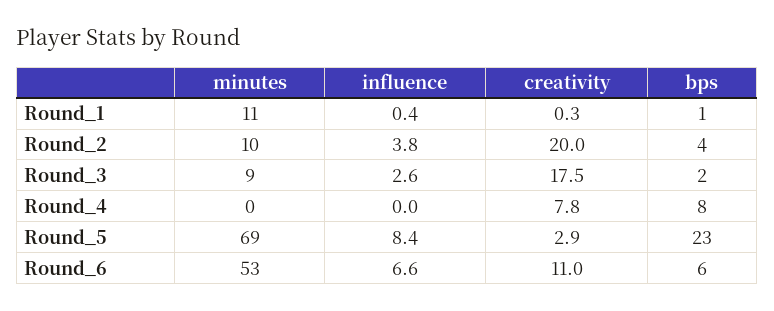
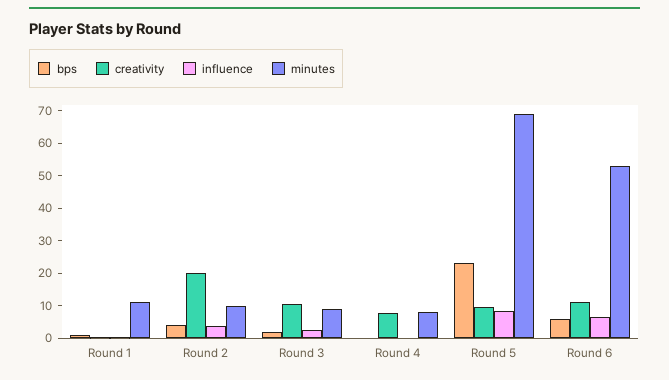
  {
    "minutes": {
      "Round_1": 11,
      "Round_2": 10,
      "Round_3": 9,
-     "Round_4": 0,
+     "Round_4": 7.5,
      "Round_5": 69,
      "Round_6": 53
    },
    "influence": {
      "Round_1": 0.4,
      "Round_2": 3.8,
      "Round_3": 2.6,
      "Round_4": 0,
      "Round_5": 8.4,
      "Round_6": 6.6
    },
    "creativity": {
      "Round_1": 0.3,
      "Round_2": 20,
-     "Round_3": 17.5,
+     "Round_3": 10,
      "Round_4": 7.8,
-     "Round_5": 2.9,
+     "Round_5": 10,
      "Round_6": 11
    },
    "bps": {
      "Round_1": 1,
      "Round_2": 4,
      "Round_3": 2,
-     "Round_4": 8,
+     "Round_4": 0,
      "Round_5": 23,
      "Round_6": 6
    }
  }

